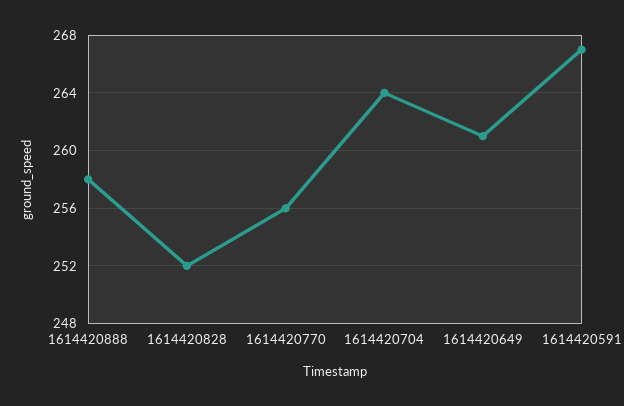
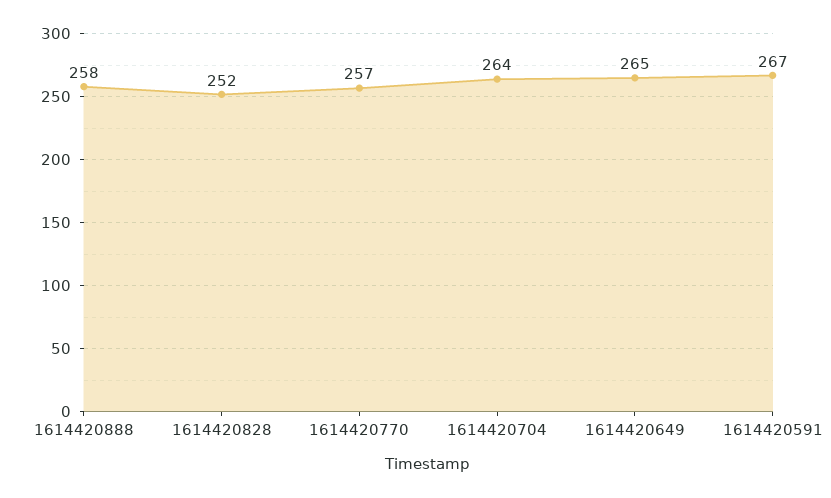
  {
    "1614420888": 258,
    "1614420828": 252,
-   "1614420770": 256,
+   "1614420770": 257,
    "1614420704": 264,
-   "1614420649": 261,
+   "1614420649": 265,
    "1614420591": 267
  }

